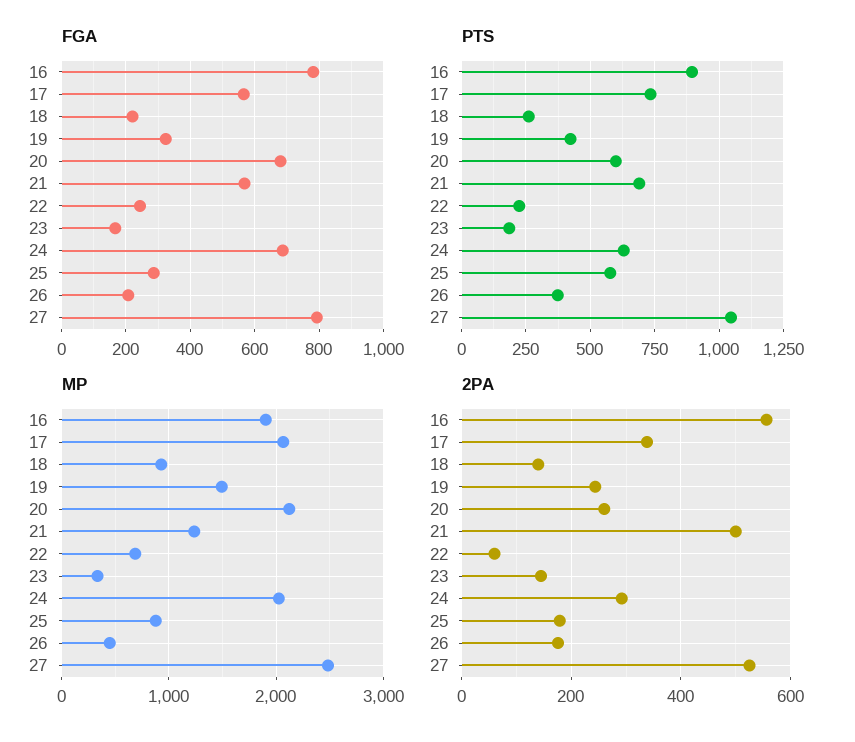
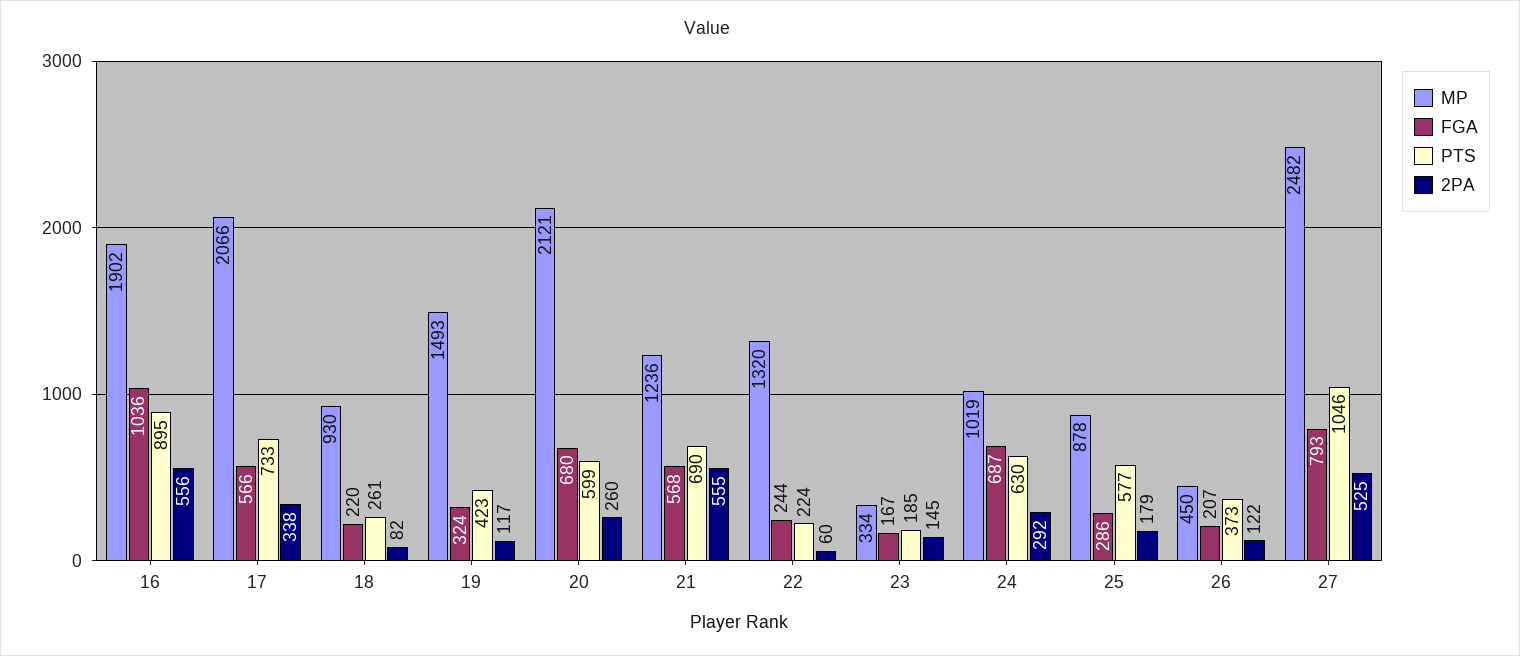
  {
    "FGA": {
-     "16": 780,
+     "16": 1036,
      "17": 566,
      "18": 220,
      "19": 324,
      "20": 680,
      "21": 568,
      "22": 244,
      "23": 167,
      "24": 687,
      "25": 286,
      "26": 207,
      "27": 793
    },
    "PTS": {
      "16": 895,
      "17": 733,
      "18": 261,
      "19": 423,
      "20": 599,
      "21": 690,
      "22": 224,
      "23": 185,
      "24": 630,
      "25": 577,
      "26": 373,
      "27": 1046
    },
    "MP": {
      "16": 1902,
      "17": 2066,
      "18": 930,
      "19": 1493,
      "20": 2121,
      "21": 1236,
-     "22": 700,
+     "22": 1320,
      "23": 334,
-     "24": 2000,
+     "24": 1019,
      "25": 878,
      "26": 450,
      "27": 2482
    },
    "2PA": {
      "16": 556,
      "17": 338,
-     "18": 140,
+     "18": 82,
-     "19": 240,
+     "19": 117,
      "20": 260,
-     "21": 500,
+     "21": 555,
      "22": 60,
      "23": 145,
      "24": 292,
      "25": 179,
-     "26": 180,
+     "26": 122,
      "27": 525
    }
  }

